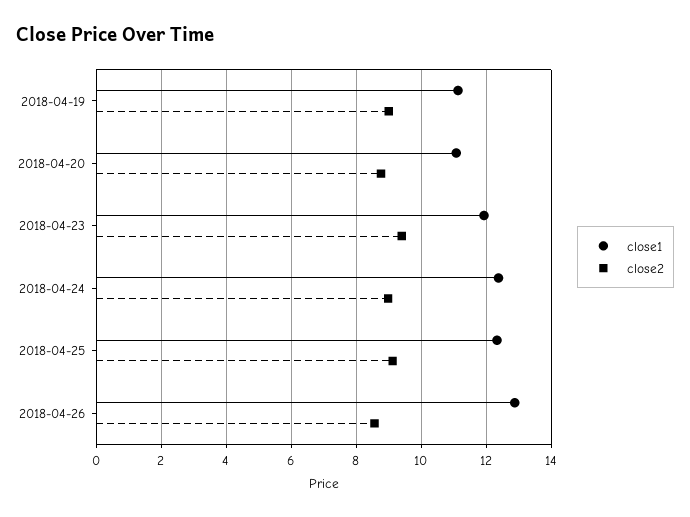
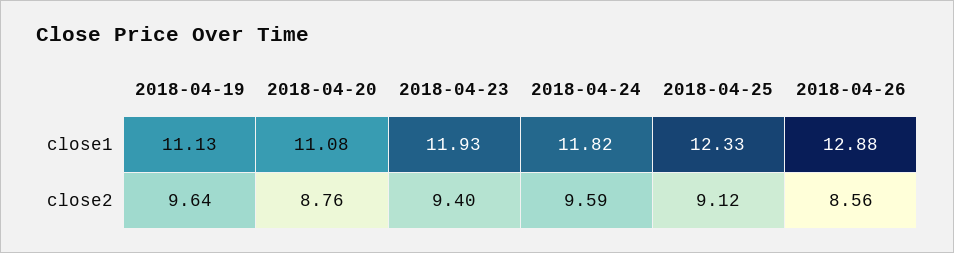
  {
    "close1": {
      "2018-04-19": 11.13,
      "2018-04-20": 11.08,
      "2018-04-23": 11.93,
-     "2018-04-24": 12.4,
+     "2018-04-24": 11.82,
      "2018-04-25": 12.33,
      "2018-04-26": 12.88
    },
    "close2": {
-     "2018-04-19": 9,
+     "2018-04-19": 9.64,
      "2018-04-20": 8.76,
      "2018-04-23": 9.4,
-     "2018-04-24": 9,
+     "2018-04-24": 9.59,
      "2018-04-25": 9.12,
      "2018-04-26": 8.56
    }
  }

